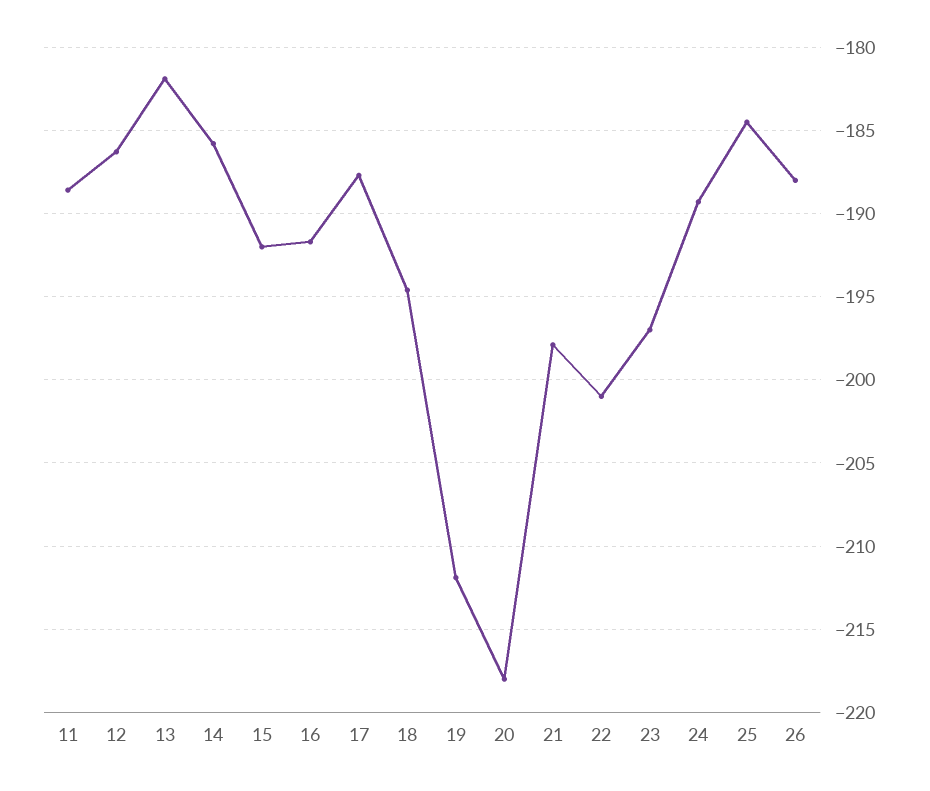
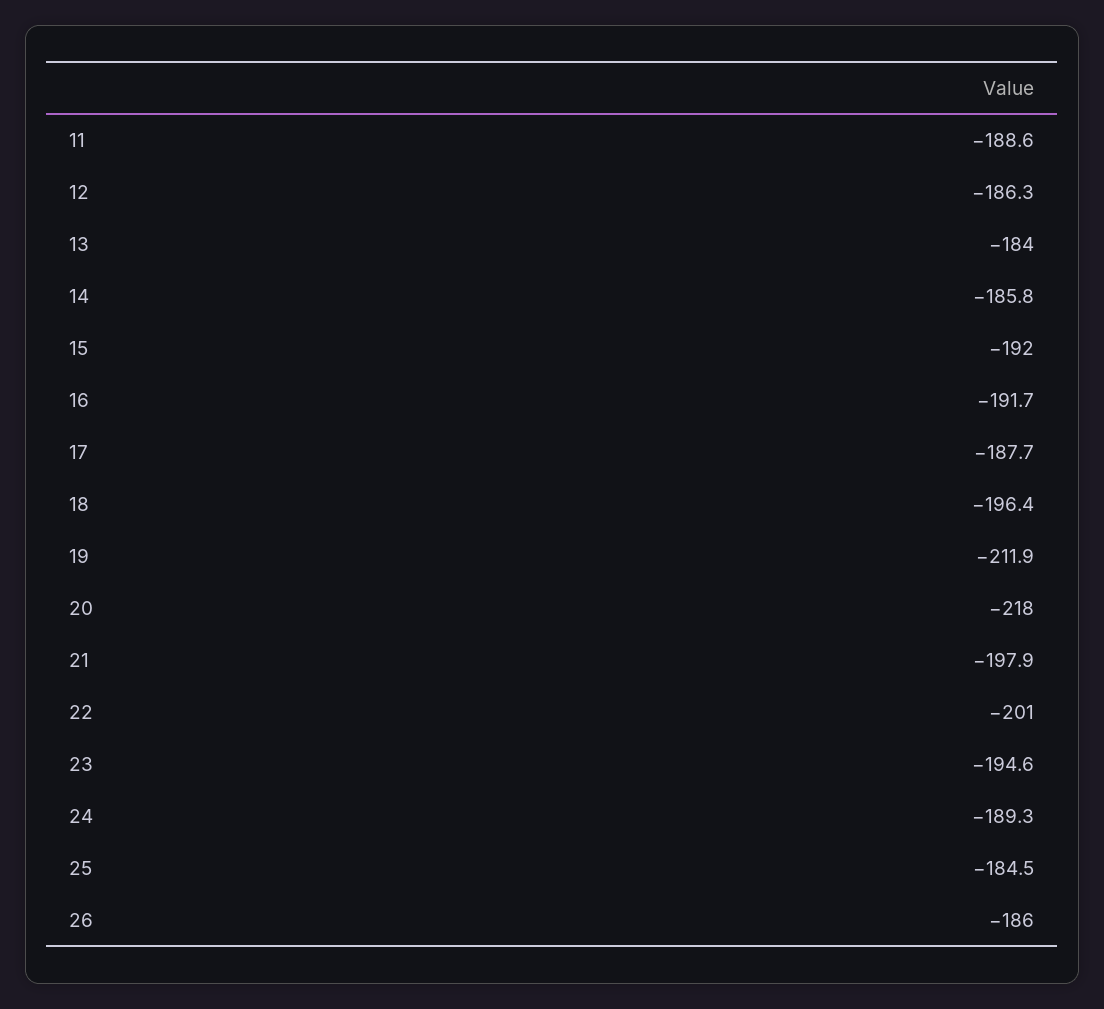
  {
    "11": -188.6,
    "12": -186.3,
-   "13": -182,
+   "13": -184,
    "14": -185.8,
    "15": -192,
    "16": -191.7,
    "17": -187.7,
-   "18": -194.5,
+   "18": -196.4,
    "19": -211.9,
    "20": -218,
    "21": -197.9,
    "22": -201,
-   "23": -197,
+   "23": -194.6,
    "24": -189.3,
    "25": -184.5,
-   "26": -188
+   "26": -186
  }

